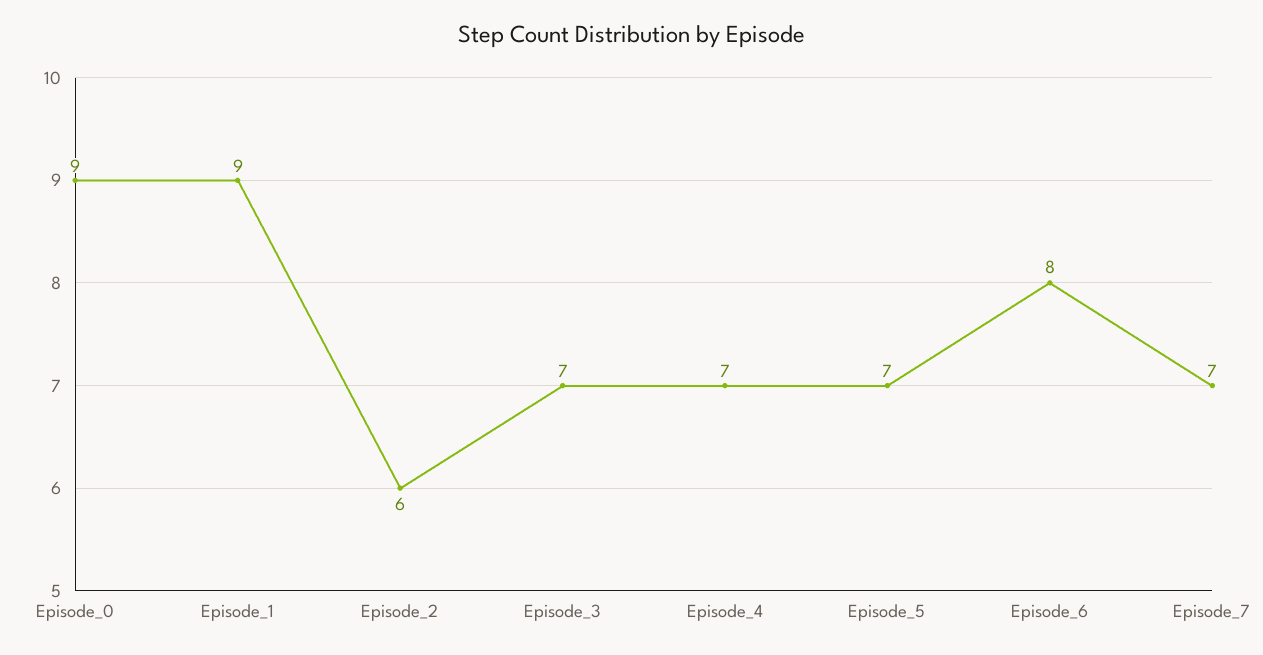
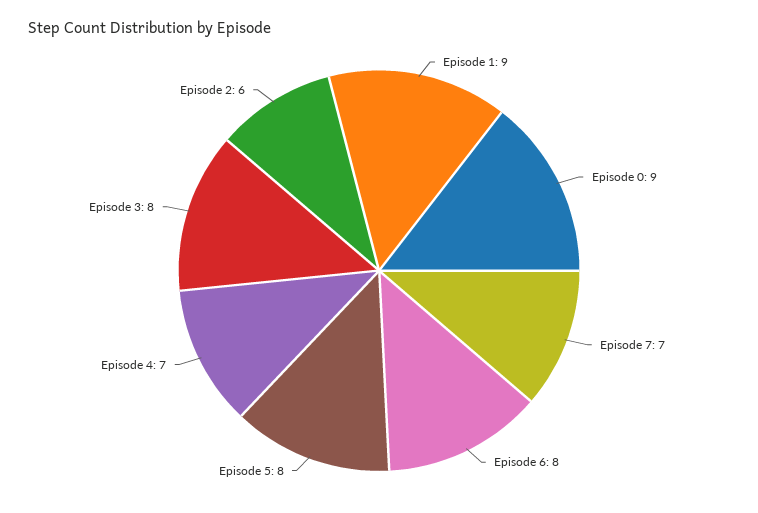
  {
    "Episode_0": 9,
    "Episode_1": 9,
    "Episode_2": 6,
-   "Episode_3": 7,
+   "Episode_3": 8,
    "Episode_4": 7,
-   "Episode_5": 7,
+   "Episode_5": 8,
    "Episode_6": 8,
    "Episode_7": 7
  }

